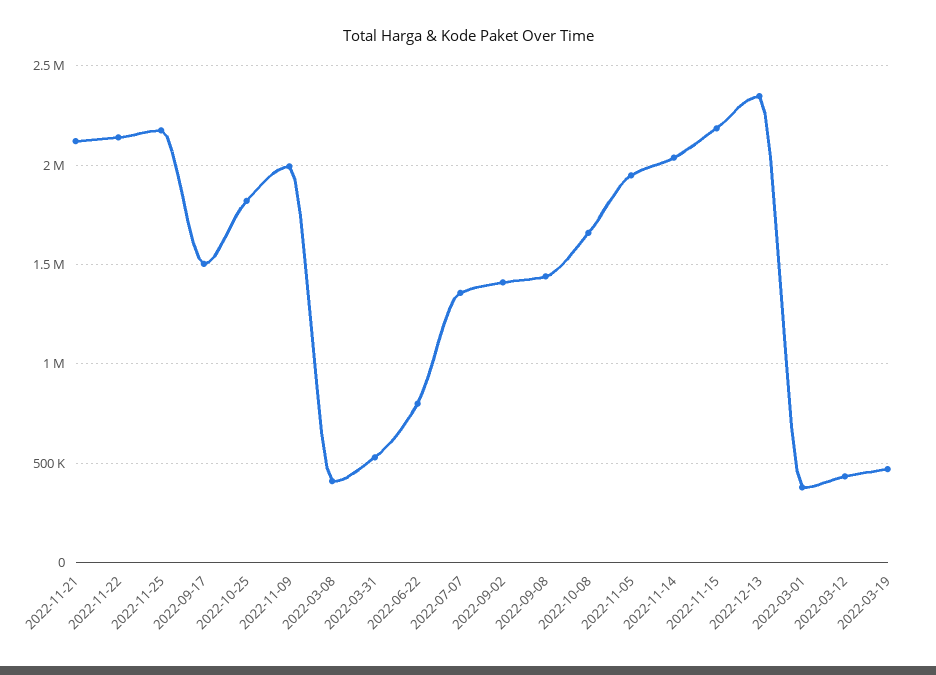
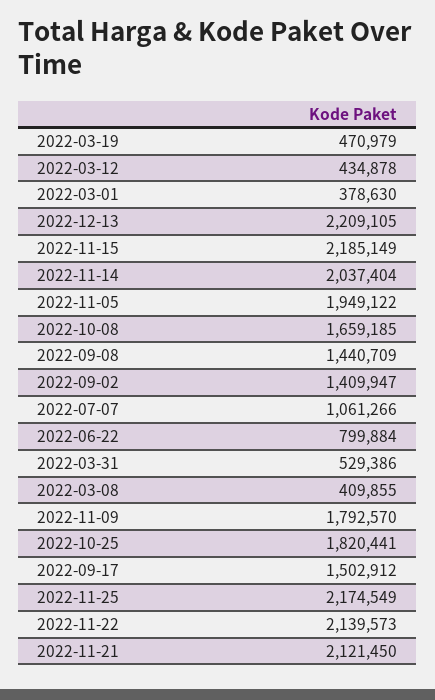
  {
    "2022-11-21": 2121450,
    "2022-11-22": 2139573,
    "2022-11-25": 2174549,
    "2022-09-17": 1502912,
    "2022-10-25": 1820441,
-   "2022-11-09": 2000000,
+   "2022-11-09": 1792570,
    "2022-03-08": 409855,
    "2022-03-31": 529386,
    "2022-06-22": 799884,
-   "2022-07-07": 1350000,
+   "2022-07-07": 1061266,
    "2022-09-02": 1409947,
    "2022-09-08": 1440709,
    "2022-10-08": 1659185,
    "2022-11-05": 1949122,
    "2022-11-14": 2037404,
    "2022-11-15": 2185149,
-   "2022-12-13": 2350000,
+   "2022-12-13": 2209105,
    "2022-03-01": 378630,
    "2022-03-12": 434878,
    "2022-03-19": 470979
  }

